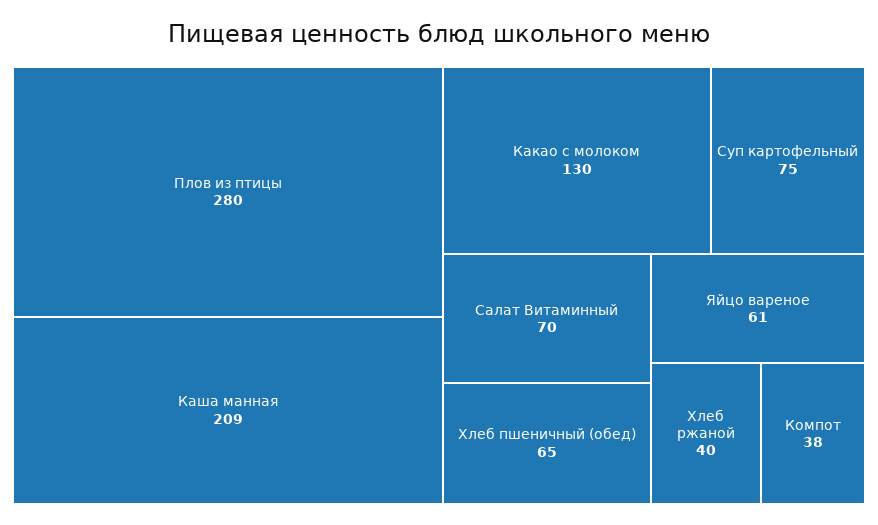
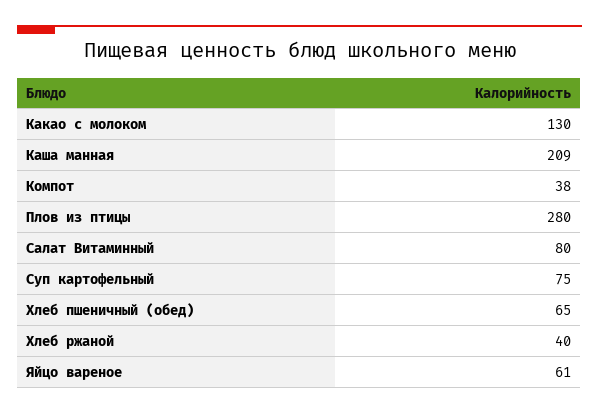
  {
    "Плов из птицы": 280,
    "Каша манная": 209,
    "Какао с молоком": 130,
    "Суп картофельный": 75,
-   "Салат Витаминный": 70,
+   "Салат Витаминный": 80,
    "Хлеб пшеничный (обед)": 65,
    "Яйцо вареное": 61,
    "Хлеб ржаной": 40,
    "Компот": 38
  }

